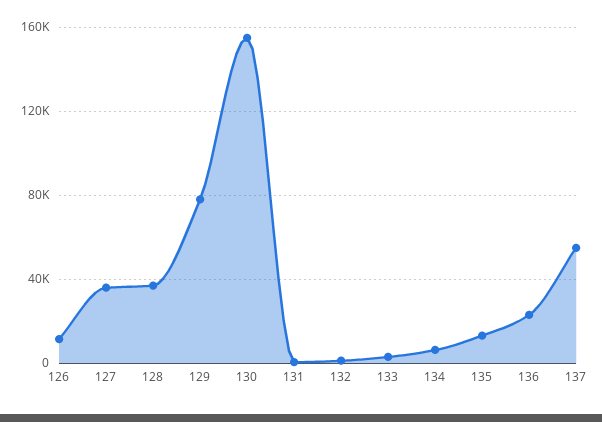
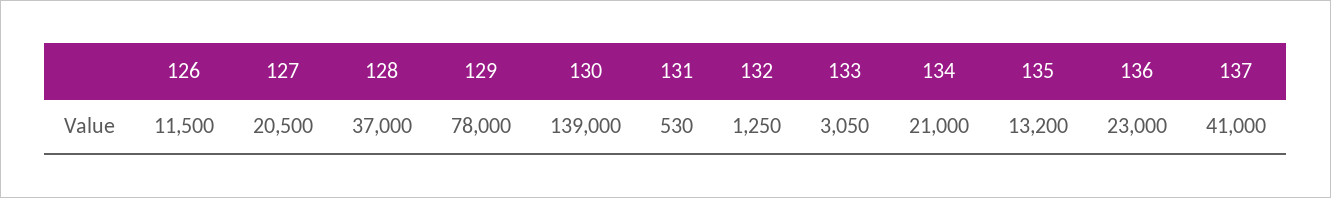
  {
    "126": 11500,
-   "127": 35000,
+   "127": 20500,
    "128": 37000,
    "129": 78000,
-   "130": 155000,
+   "130": 139000,
    "131": 530,
    "132": 1250,
    "133": 3050,
-   "134": 5000,
+   "134": 21000,
    "135": 13200,
    "136": 23000,
-   "137": 55000
+   "137": 41000
  }

